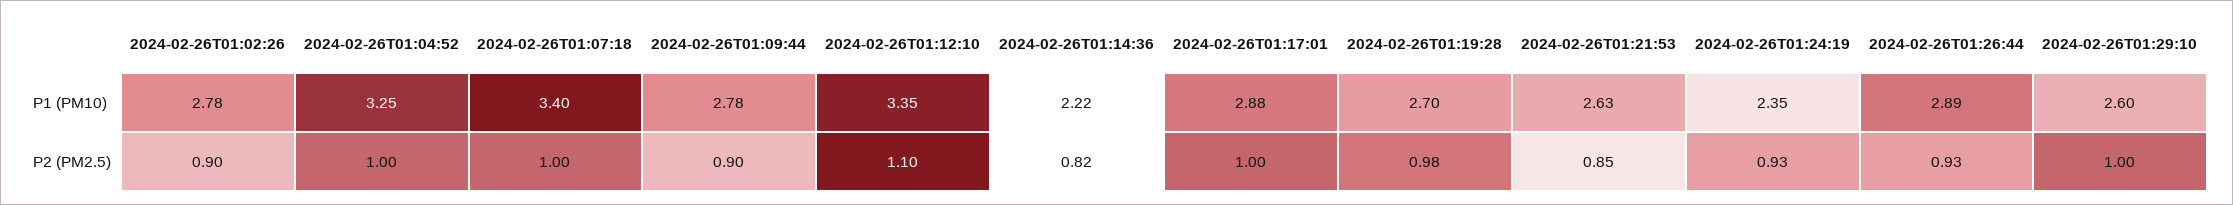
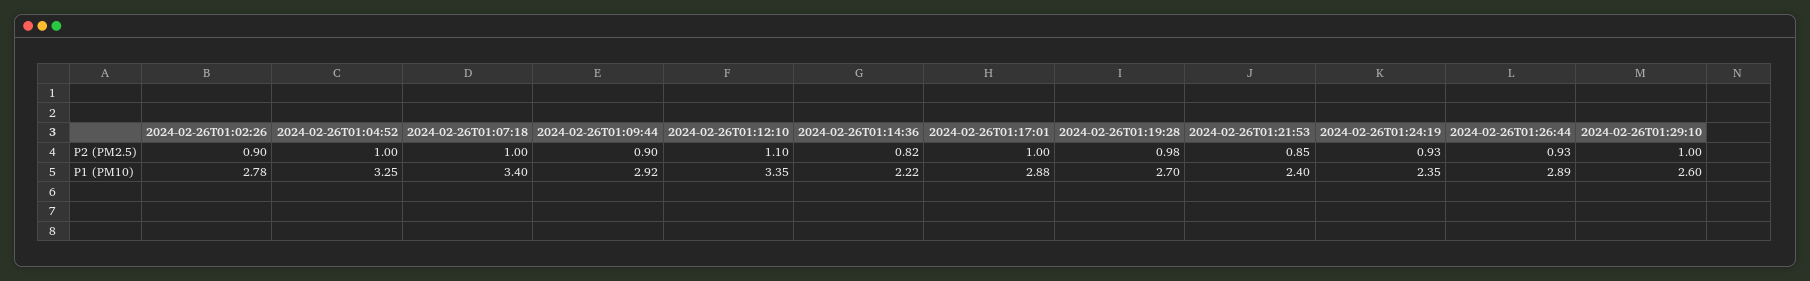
  {
    "2024-02-26T01:02:26": {
      "P1 (PM10)": 2.78,
      "P2 (PM2.5)": 0.9
    },
    "2024-02-26T01:04:52": {
      "P1 (PM10)": 3.25,
      "P2 (PM2.5)": 1
    },
    "2024-02-26T01:07:18": {
      "P1 (PM10)": 3.4,
      "P2 (PM2.5)": 1
    },
    "2024-02-26T01:09:44": {
-     "P1 (PM10)": 2.78,
+     "P1 (PM10)": 2.92,
      "P2 (PM2.5)": 0.9
    },
    "2024-02-26T01:12:10": {
      "P1 (PM10)": 3.35,
      "P2 (PM2.5)": 1.1
    },
    "2024-02-26T01:14:36": {
      "P1 (PM10)": 2.22,
      "P2 (PM2.5)": 0.82
    },
    "2024-02-26T01:17:01": {
      "P1 (PM10)": 2.88,
      "P2 (PM2.5)": 1
    },
    "2024-02-26T01:19:28": {
      "P1 (PM10)": 2.7,
      "P2 (PM2.5)": 0.98
    },
    "2024-02-26T01:21:53": {
-     "P1 (PM10)": 2.63,
+     "P1 (PM10)": 2.4,
      "P2 (PM2.5)": 0.85
    },
    "2024-02-26T01:24:19": {
      "P1 (PM10)": 2.35,
      "P2 (PM2.5)": 0.93
    },
    "2024-02-26T01:26:44": {
      "P1 (PM10)": 2.89,
      "P2 (PM2.5)": 0.93
    },
    "2024-02-26T01:29:10": {
      "P1 (PM10)": 2.6,
      "P2 (PM2.5)": 1
    }
  }

